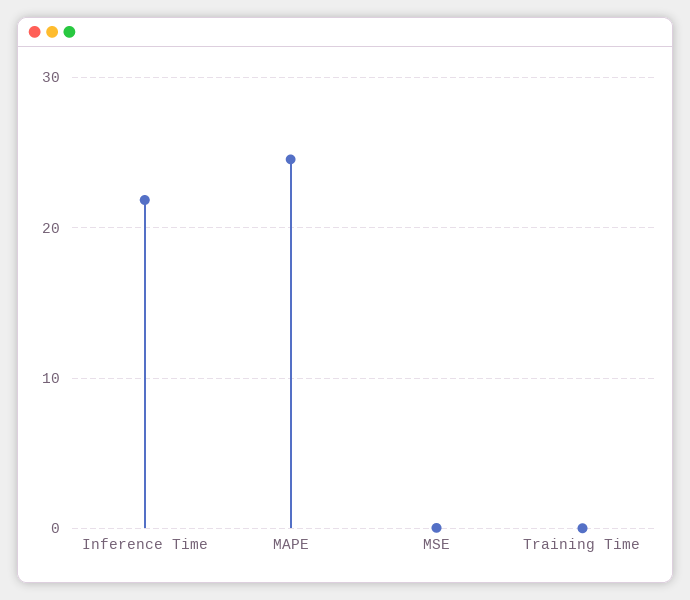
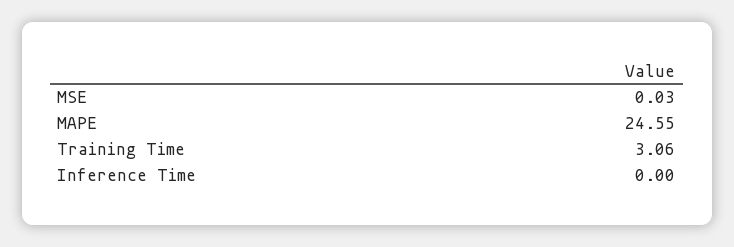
  {
-   "Inference Time": 22,
+   "Inference Time": 0,
    "MAPE": 24.55,
    "MSE": 0.03,
-   "Training Time": 0
+   "Training Time": 3.06
  }

